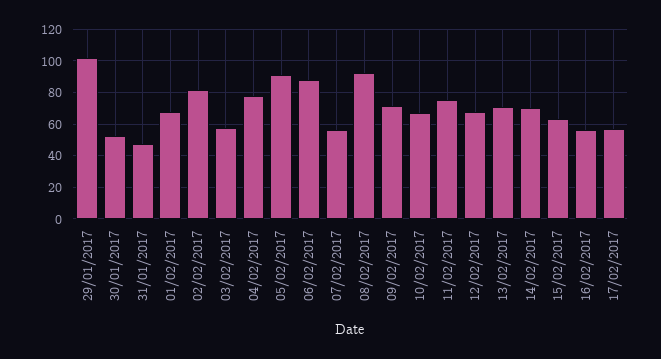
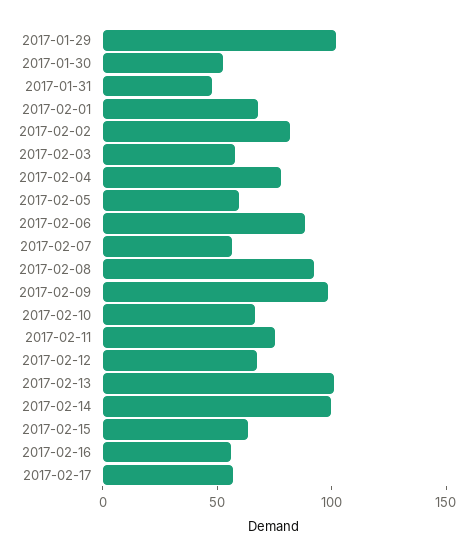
  {
    "29/01/2017": 100,
    "30/01/2017": 55,
    "31/01/2017": 50,
    "01/02/2017": 70,
    "02/02/2017": 80,
    "03/02/2017": 60,
    "04/02/2017": 80,
-   "05/02/2017": 90,
+   "05/02/2017": 60,
    "06/02/2017": 90,
    "07/02/2017": 55,
    "08/02/2017": 90,
-   "09/02/2017": 70,
+   "09/02/2017": 100,
    "10/02/2017": 65,
    "11/02/2017": 75,
    "12/02/2017": 65,
-   "13/02/2017": 70,
+   "13/02/2017": 100,
-   "14/02/2017": 70,
+   "14/02/2017": 100,
    "15/02/2017": 65,
    "16/02/2017": 55,
    "17/02/2017": 55
  }

